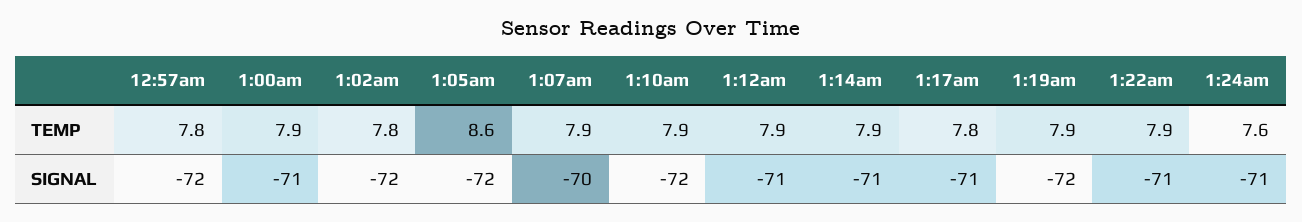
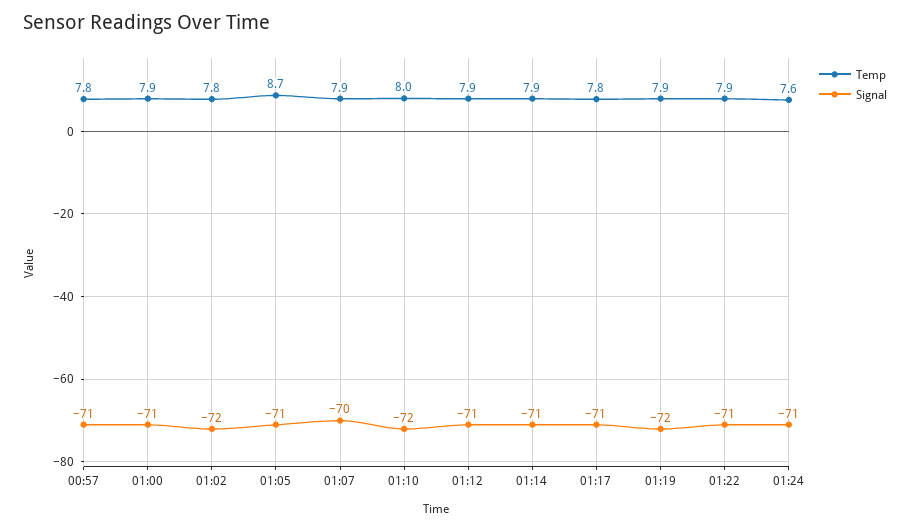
  {
    "TEMP": {
      "12:57am": 7.8,
      "1:00am": 7.9,
      "1:02am": 7.8,
-     "1:05am": 8.6,
+     "1:05am": 8.7,
      "1:07am": 7.9,
-     "1:10am": 7.9,
+     "1:10am": 8,
      "1:12am": 7.9,
      "1:14am": 7.9,
      "1:17am": 7.8,
      "1:19am": 7.9,
      "1:22am": 7.9,
      "1:24am": 7.6
    },
    "SIGNAL": {
-     "12:57am": -72,
+     "12:57am": -71,
      "1:00am": -71,
      "1:02am": -72,
-     "1:05am": -72,
+     "1:05am": -71,
      "1:07am": -70,
      "1:10am": -72,
      "1:12am": -71,
      "1:14am": -71,
      "1:17am": -71,
      "1:19am": -72,
      "1:22am": -71,
      "1:24am": -71
    }
  }

